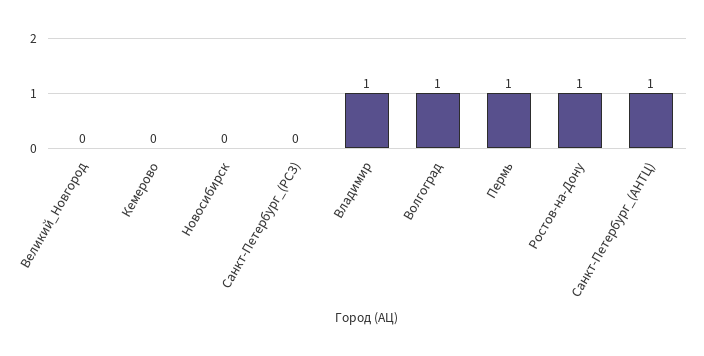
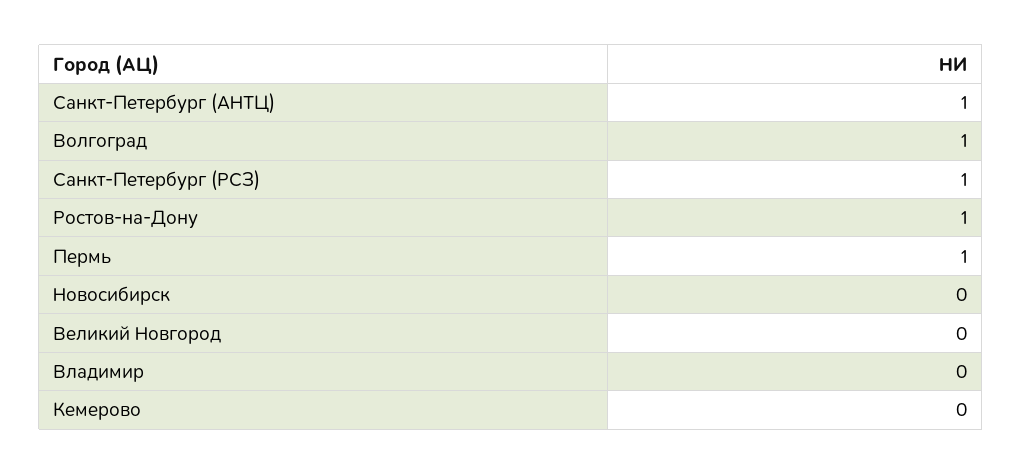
  {
    "Великий_Новгород": 0,
    "Кемерово": 0,
    "Новосибирск": 0,
-   "Санкт-Петербург_(РСЗ)": 0,
+   "Санкт-Петербург_(РСЗ)": 1,
-   "Владимир": 1,
+   "Владимир": 0,
    "Волгоград": 1,
    "Пермь": 1,
    "Ростов-на-Дону": 1,
    "Санкт-Петербург_(АНТЦ)": 1
  }

